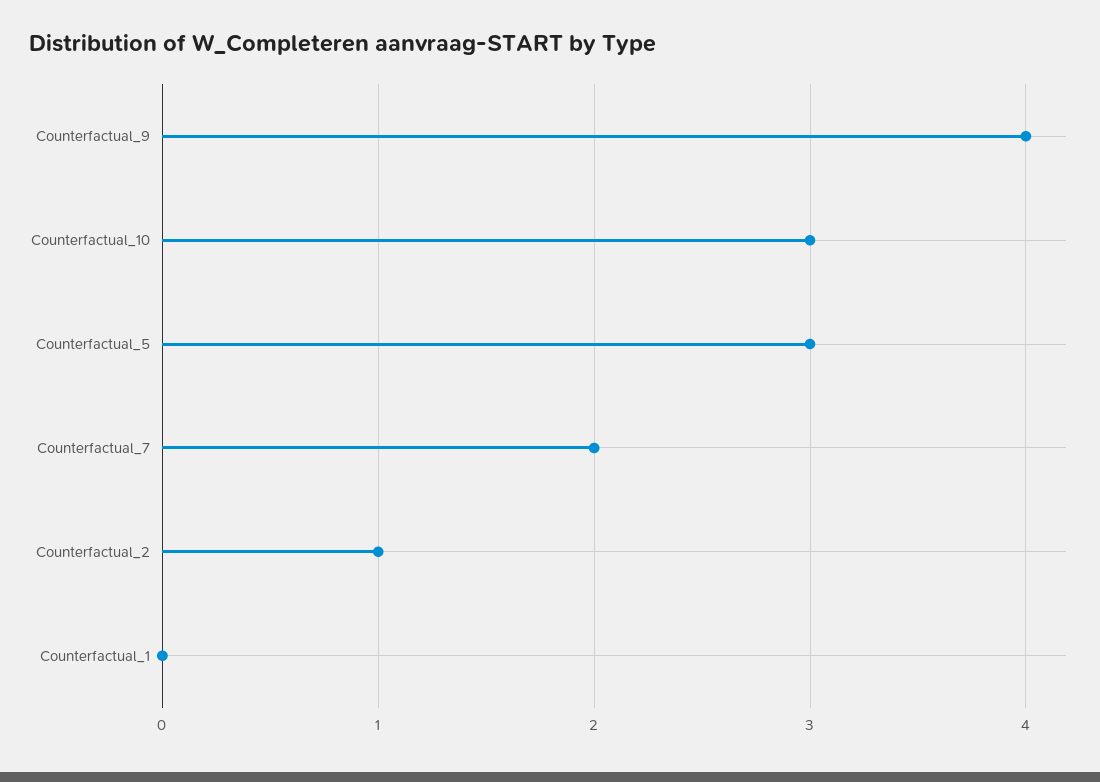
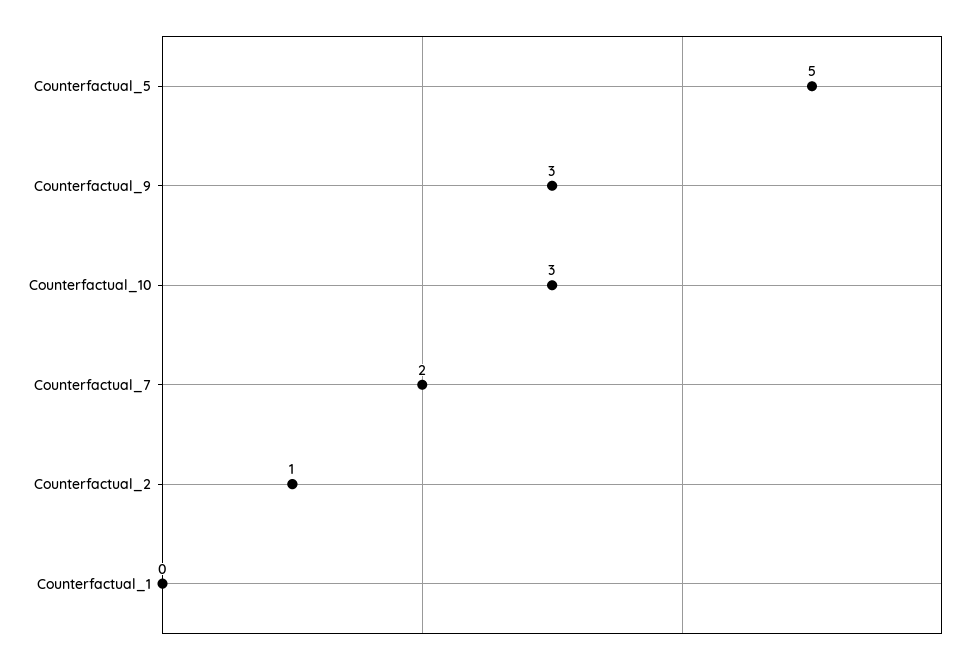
  {
-   "Counterfactual_9": 4,
+   "Counterfactual_9": 3,
    "Counterfactual_10": 3,
-   "Counterfactual_5": 3,
+   "Counterfactual_5": 5,
    "Counterfactual_7": 2,
    "Counterfactual_2": 1,
    "Counterfactual_1": 0
  }

